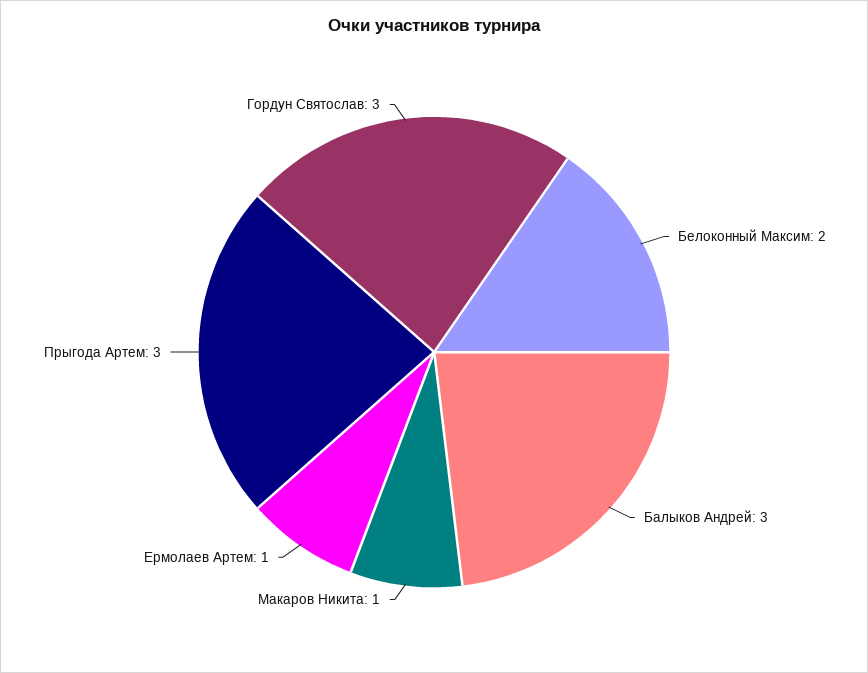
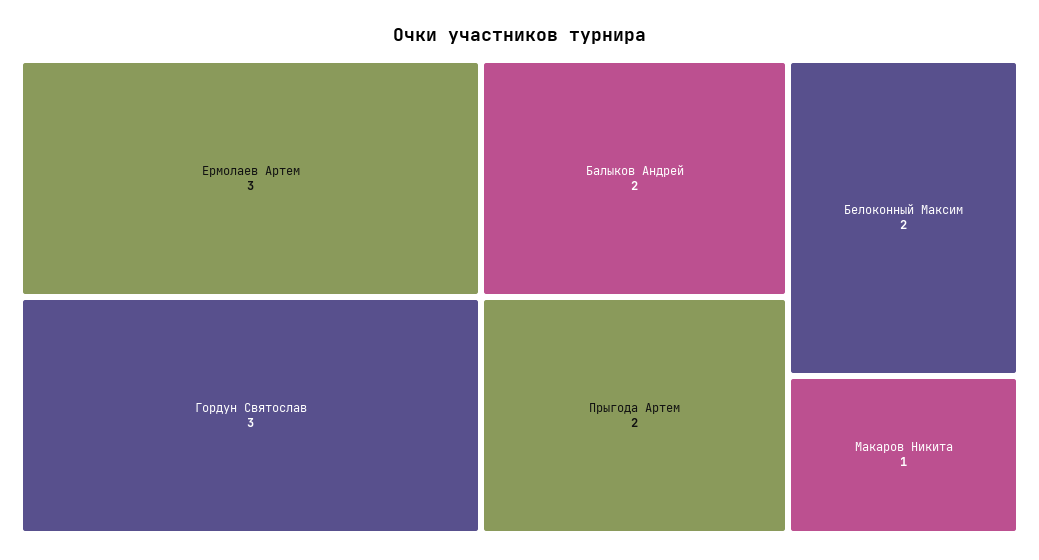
  {
    "Белоконный Максим": 2,
-   "Балыков Андрей": 3,
+   "Балыков Андрей": 2,
    "Макаров Никита": 1,
-   "Ермолаев Артем": 1,
+   "Ермолаев Артем": 3,
-   "Прыгода Артем": 3,
+   "Прыгода Артем": 2,
    "Гордун Святослав": 3
  }

